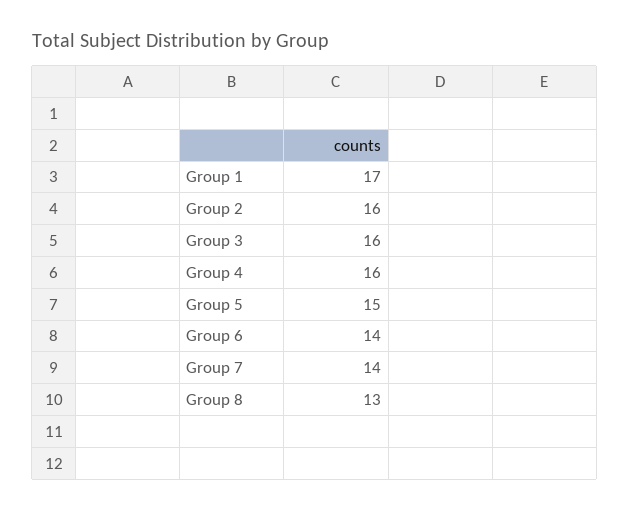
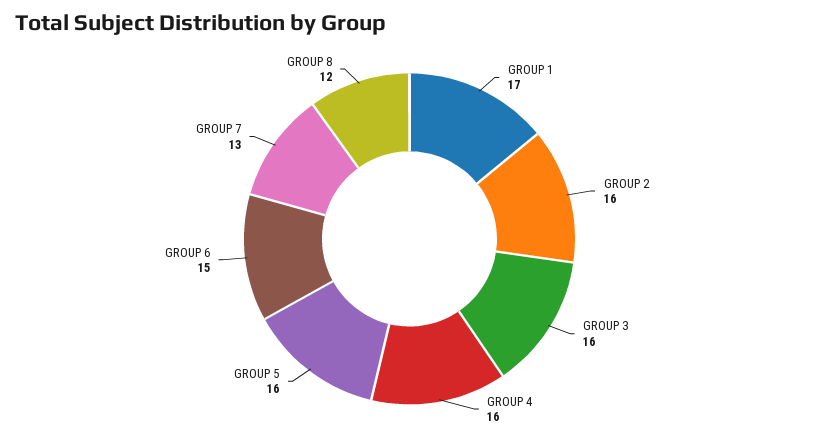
  {
    "Group 1": 17,
    "Group 2": 16,
    "Group 3": 16,
    "Group 4": 16,
-   "Group 5": 15,
+   "Group 5": 16,
-   "Group 6": 14,
+   "Group 6": 15,
-   "Group 7": 14,
+   "Group 7": 13,
-   "Group 8": 13
+   "Group 8": 12
  }

